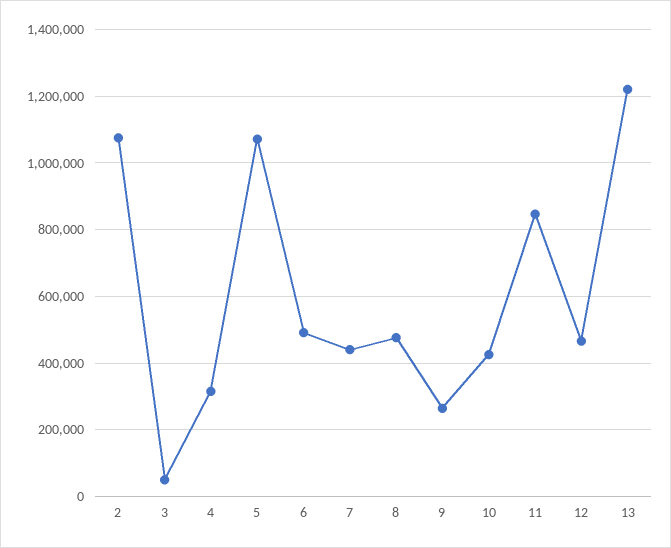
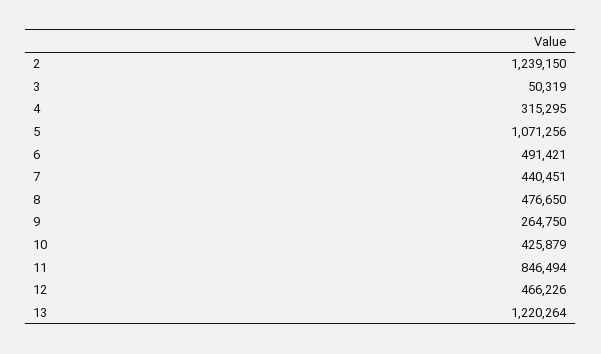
  {
-   "2": 1080000,
+   "2": 1239150,
    "3": 50319,
    "4": 315295,
    "5": 1071256,
    "6": 491421,
    "7": 440451,
    "8": 476650,
    "9": 264750,
    "10": 425879,
    "11": 846494,
    "12": 466226,
    "13": 1220264
  }

